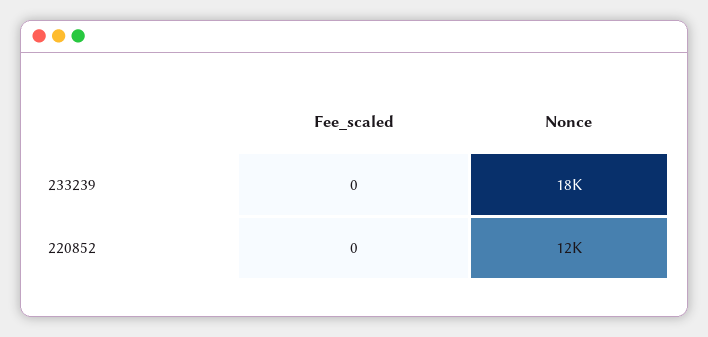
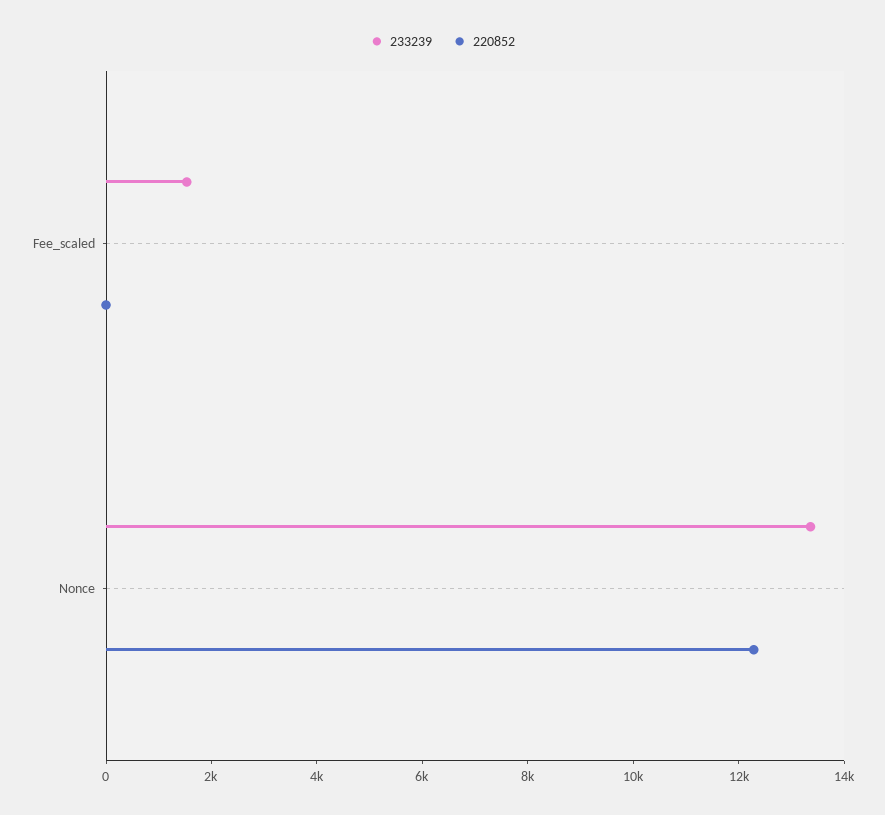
  {
    "233239": {
-     "Fee_scaled": 0,
+     "Fee_scaled": 1500,
-     "Nonce": 18000
+     "Nonce": 13500
    },
    "220852": {
      "Fee_scaled": 0,
      "Nonce": 12000
    }
  }

